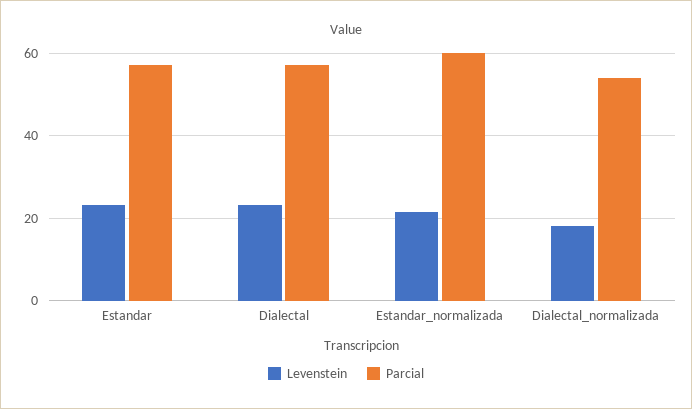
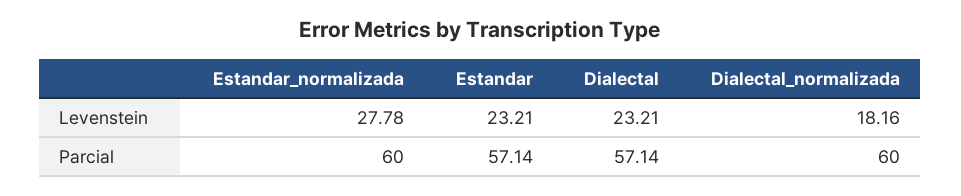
  {
    "Levenstein": {
      "Estandar": 23.21,
      "Dialectal": 23.21,
-     "Estandar_normalizada": 22,
+     "Estandar_normalizada": 27.78,
      "Dialectal_normalizada": 18.16
    },
    "Parcial": {
      "Estandar": 57.14,
      "Dialectal": 57.14,
      "Estandar_normalizada": 60,
-     "Dialectal_normalizada": 54
+     "Dialectal_normalizada": 60
    }
  }

